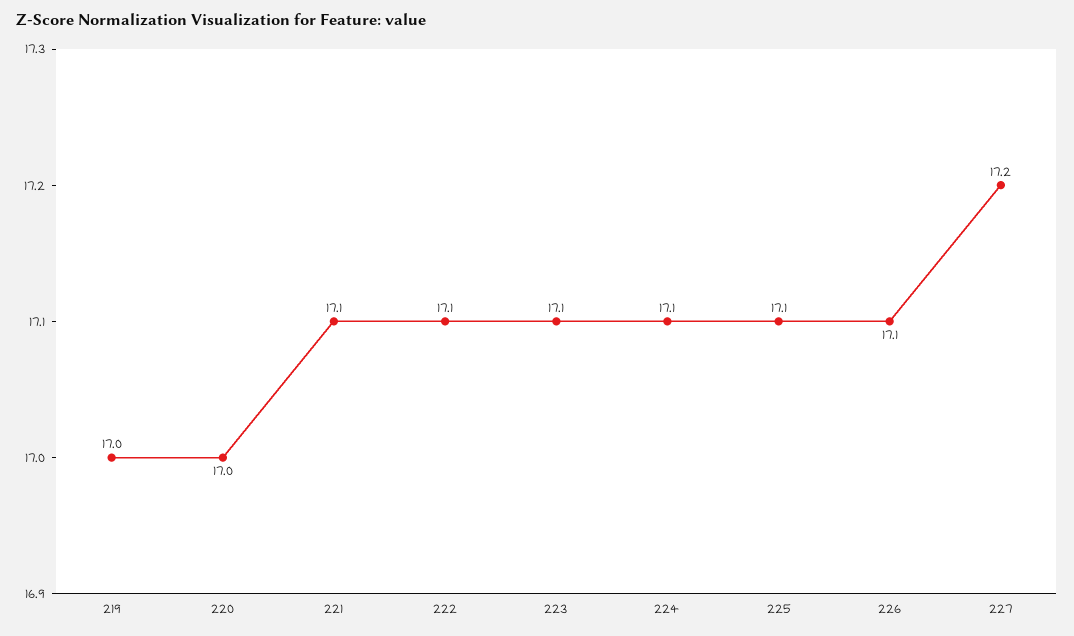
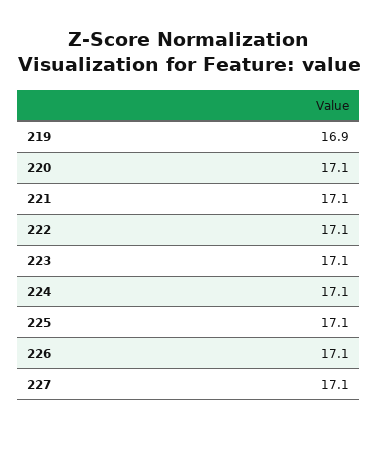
  {
-   "219": 17,
+   "219": 16.9,
-   "220": 17,
+   "220": 17.1,
    "221": 17.1,
    "222": 17.1,
    "223": 17.1,
    "224": 17.1,
    "225": 17.1,
    "226": 17.1,
-   "227": 17.2
+   "227": 17.1
  }

